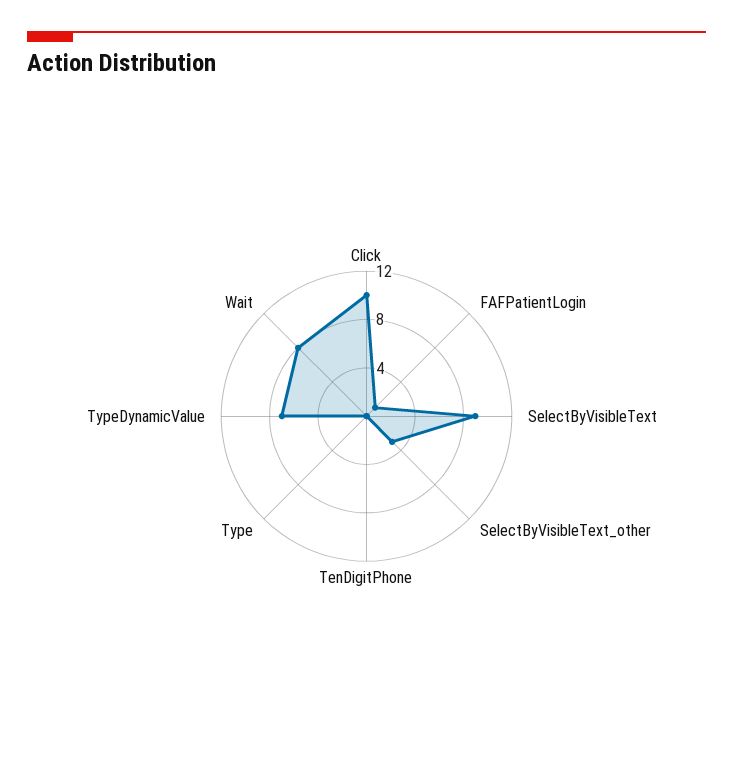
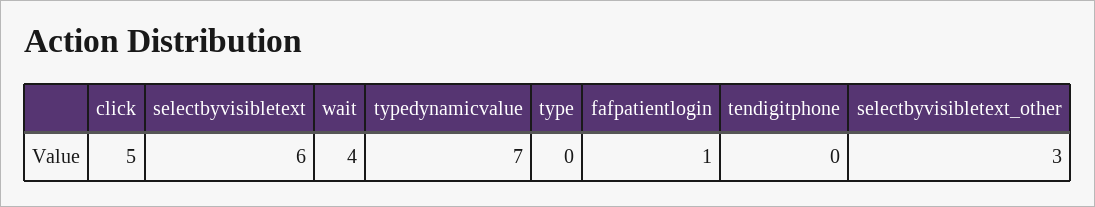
  {
-   "Click": 10,
+   "Click": 5,
    "FAFPatientLogin": 1,
-   "SelectByVisibleText": 9,
+   "SelectByVisibleText": 6,
    "SelectByVisibleText_other": 3,
    "TenDigitPhone": 0,
    "Type": 0,
    "TypeDynamicValue": 7,
-   "Wait": 8
+   "Wait": 4
  }

